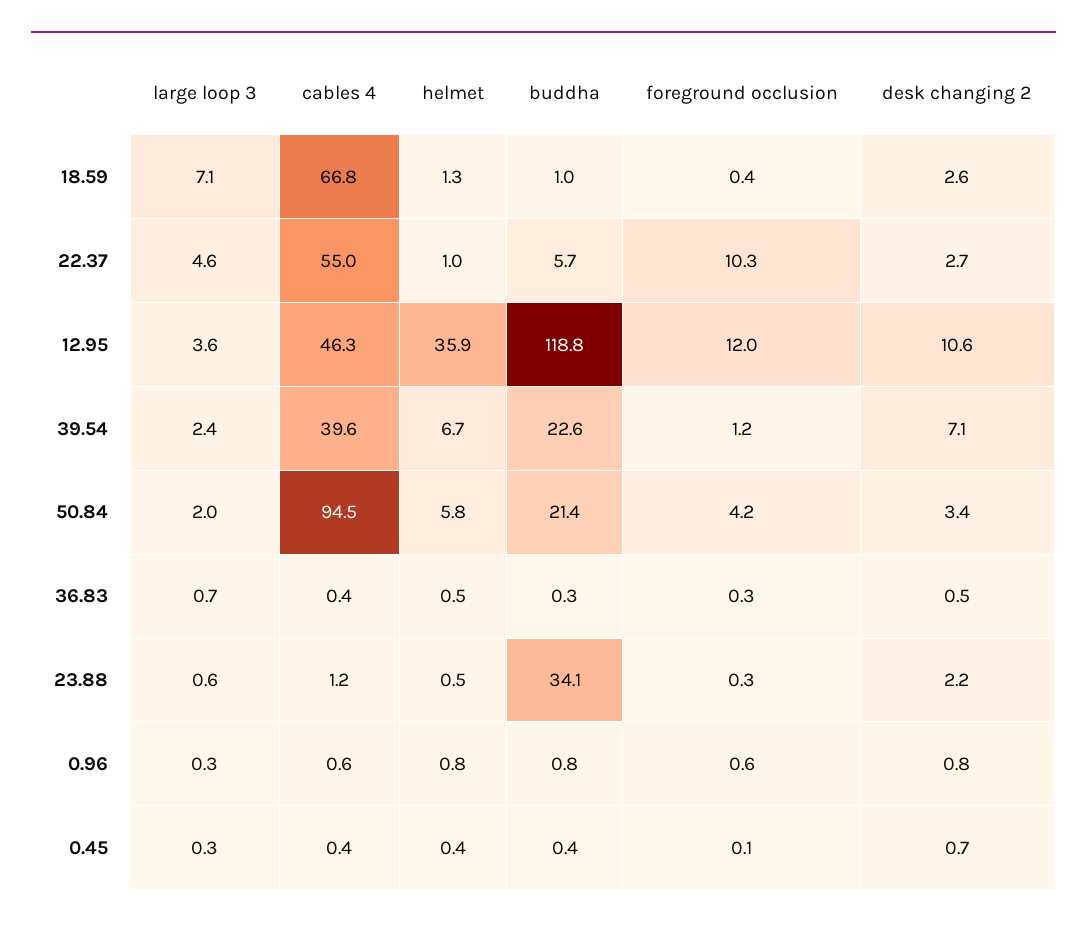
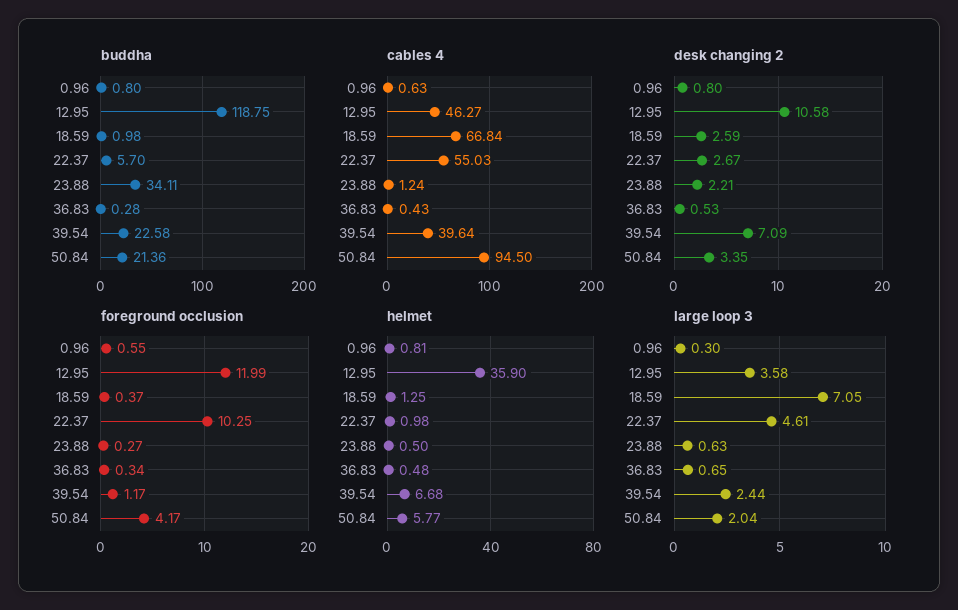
  {
    "large loop 3": {
      "18.59": 7.05,
      "22.37": 4.61,
      "12.95": 3.58,
      "39.54": 2.44,
      "50.84": 2.04,
      "36.83": 0.65,
      "23.88": 0.63,
-     "0.96": 0.3,
+     "0.96": 0.3
-     "0.45": 0.3
    },
    "cables 4": {
      "18.59": 66.84,
      "22.37": 55.03,
      "12.95": 46.27,
      "39.54": 39.64,
      "50.84": 94.5,
      "36.83": 0.43,
      "23.88": 1.24,
-     "0.96": 0.63,
+     "0.96": 0.63
-     "0.45": 0.4
    },
    "helmet": {
      "18.59": 1.25,
      "22.37": 0.98,
      "12.95": 35.9,
      "39.54": 6.68,
      "50.84": 5.77,
      "36.83": 0.48,
      "23.88": 0.5,
-     "0.96": 0.81,
+     "0.96": 0.81
-     "0.45": 0.4
    },
    "buddha": {
      "18.59": 0.98,
      "22.37": 5.7,
      "12.95": 118.75,
      "39.54": 22.58,
      "50.84": 21.36,
      "36.83": 0.28,
      "23.88": 34.11,
-     "0.96": 0.8,
+     "0.96": 0.8
-     "0.45": 0.4
    },
    "foreground occlusion": {
      "18.59": 0.37,
      "22.37": 10.25,
      "12.95": 11.99,
      "39.54": 1.17,
      "50.84": 4.17,
      "36.83": 0.34,
      "23.88": 0.27,
-     "0.96": 0.55,
+     "0.96": 0.55
-     "0.45": 0.1
    },
    "desk changing 2": {
      "18.59": 2.59,
      "22.37": 2.67,
      "12.95": 10.58,
      "39.54": 7.09,
      "50.84": 3.35,
      "36.83": 0.53,
      "23.88": 2.21,
-     "0.96": 0.8,
+     "0.96": 0.8
-     "0.45": 0.7
    }
  }

